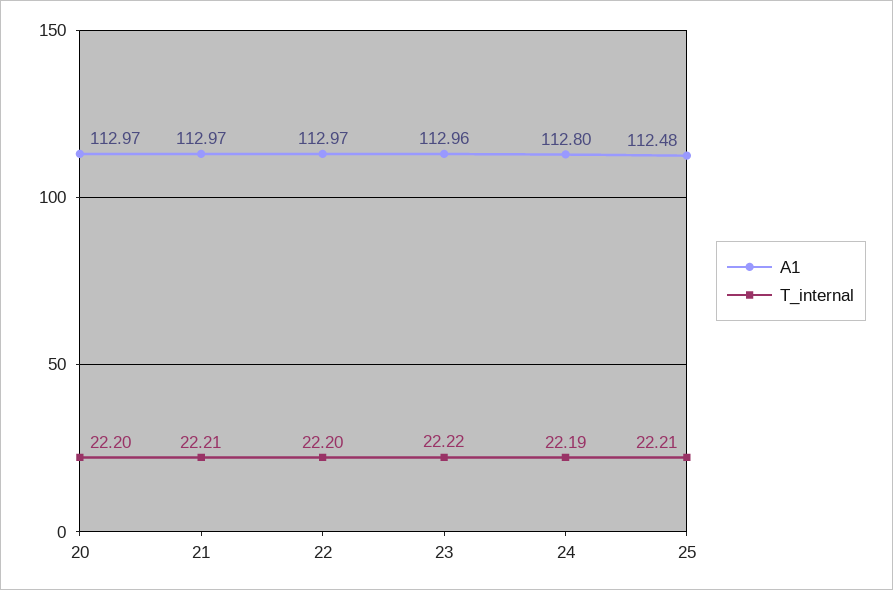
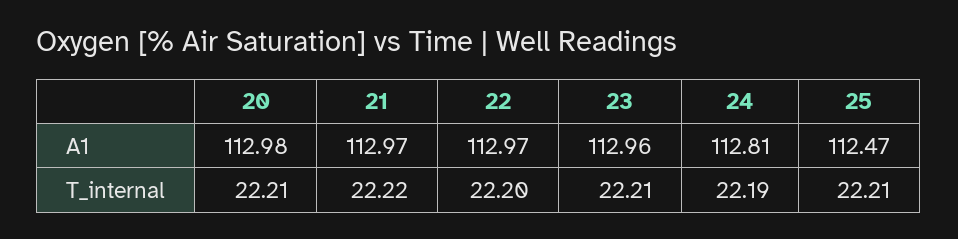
  {
    "A1": {
-     "20": 112.97,
+     "20": 112.98,
      "21": 112.97,
      "22": 112.97,
      "23": 112.96,
-     "24": 112.8,
+     "24": 112.81,
-     "25": 112.48
+     "25": 112.47
    },
    "T_internal": {
-     "20": 22.2,
+     "20": 22.21,
-     "21": 22.21,
+     "21": 22.22,
      "22": 22.2,
-     "23": 22.22,
+     "23": 22.21,
      "24": 22.19,
      "25": 22.21
    }
  }

